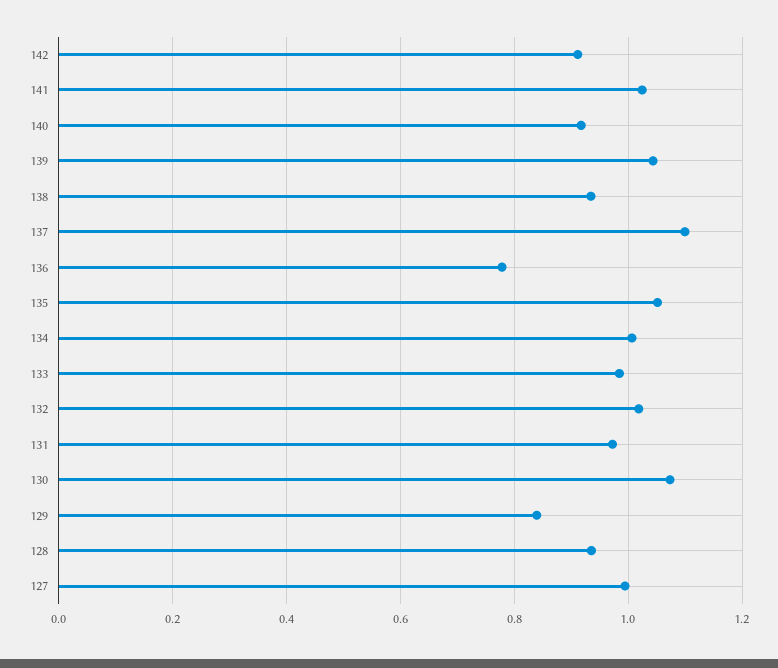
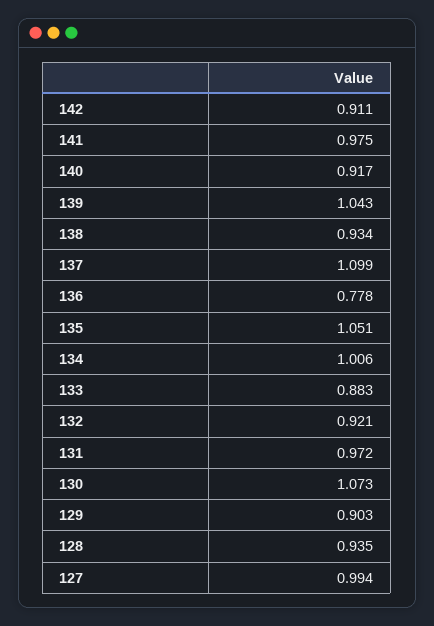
  {
    "142": 0.911,
-   "141": 1.02,
+   "141": 0.975,
    "140": 0.917,
    "139": 1.043,
    "138": 0.934,
    "137": 1.099,
    "136": 0.778,
    "135": 1.051,
    "134": 1.006,
-   "133": 0.98,
+   "133": 0.883,
-   "132": 1.02,
+   "132": 0.921,
    "131": 0.972,
    "130": 1.073,
-   "129": 0.84,
+   "129": 0.903,
    "128": 0.935,
    "127": 0.994
  }

